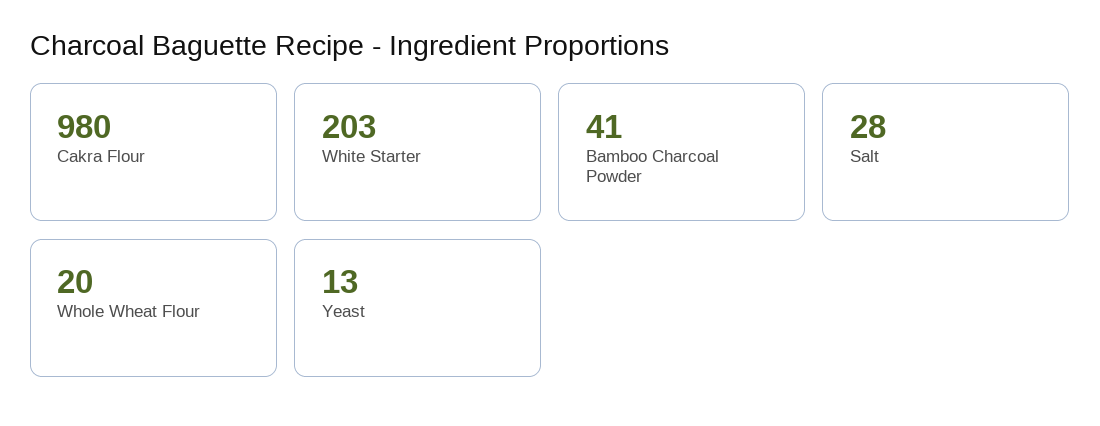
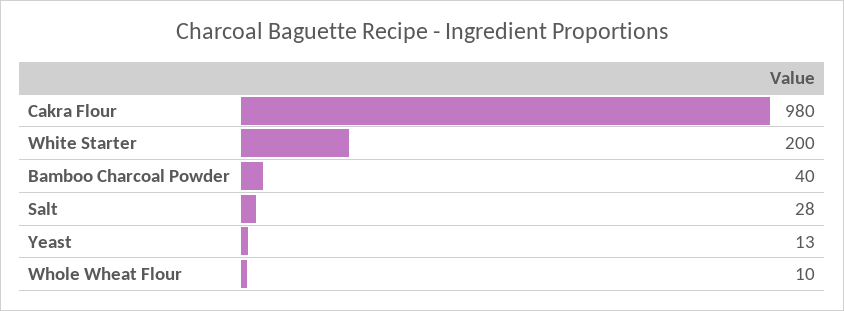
  {
    "Cakra Flour": 980,
-   "White Starter": 203,
+   "White Starter": 200,
-   "Bamboo Charcoal Powder": 41,
+   "Bamboo Charcoal Powder": 40,
    "Salt": 28,
-   "Whole Wheat Flour": 20,
+   "Whole Wheat Flour": 10,
    "Yeast": 13
  }

